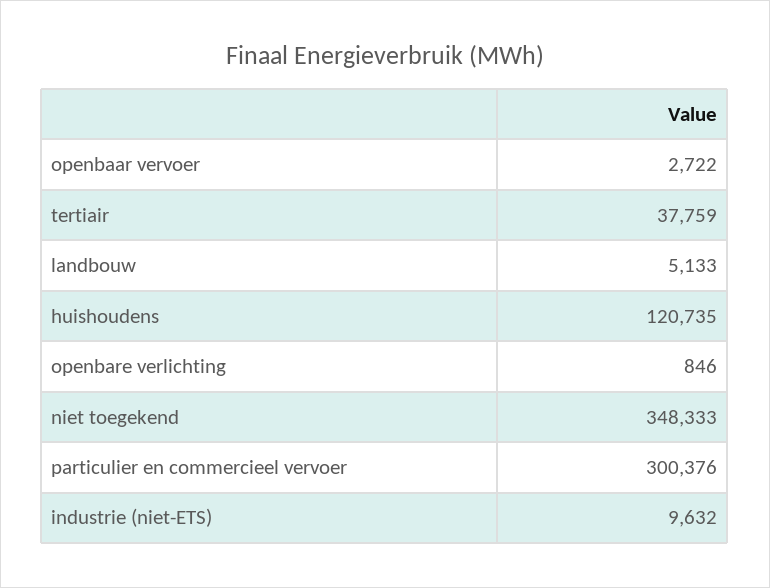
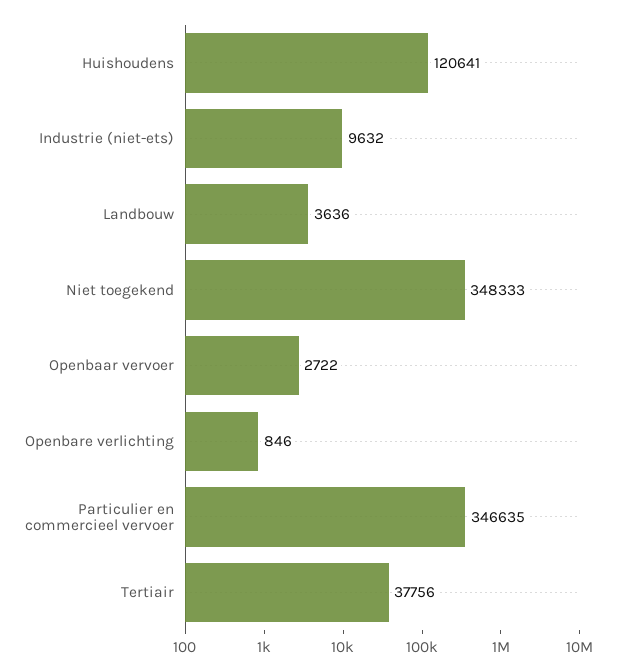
  {
    "openbaar vervoer": 2722,
-   "tertiair": 37759,
+   "tertiair": 37756,
-   "landbouw": 5133,
+   "landbouw": 3636,
-   "huishoudens": 120735,
+   "huishoudens": 120641,
    "openbare verlichting": 846,
    "niet toegekend": 348333,
-   "particulier en commercieel vervoer": 300376,
+   "particulier en commercieel vervoer": 346635,
    "industrie (niet-ETS)": 9632
  }

